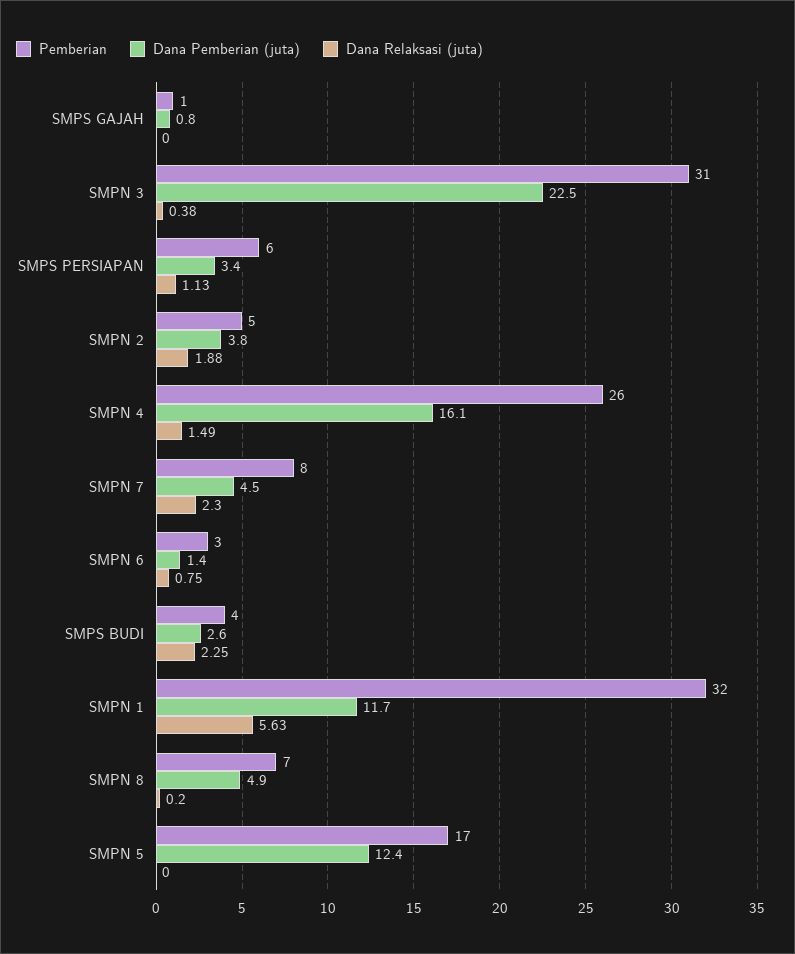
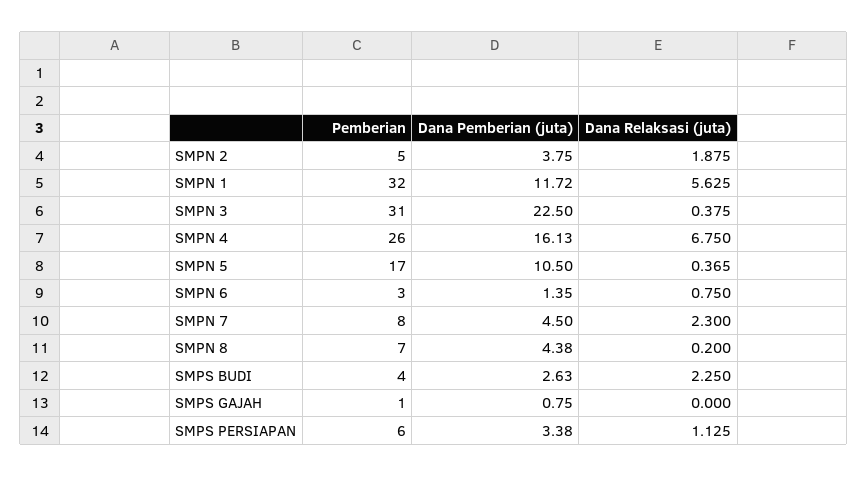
  {
    "Pemberian": {
      "SMPS GAJAH": 1,
      "SMPN 3": 31,
      "SMPS PERSIAPAN": 6,
      "SMPN 2": 5,
      "SMPN 4": 26,
      "SMPN 7": 8,
      "SMPN 6": 3,
      "SMPS BUDI": 4,
      "SMPN 1": 32,
      "SMPN 8": 7,
      "SMPN 5": 17
    },
    "Dana Pemberian (juta)": {
      "SMPS GAJAH": 0.75,
      "SMPN 3": 22.5,
      "SMPS PERSIAPAN": 3.38,
      "SMPN 2": 3.75,
      "SMPN 4": 16.13,
      "SMPN 7": 4.5,
      "SMPN 6": 1.35,
      "SMPS BUDI": 2.63,
      "SMPN 1": 11.72,
-     "SMPN 8": 4.9,
+     "SMPN 8": 4.38,
-     "SMPN 5": 12.4
+     "SMPN 5": 10.5
    },
    "Dana Relaksasi (juta)": {
      "SMPS GAJAH": 0,
      "SMPN 3": 0.375,
      "SMPS PERSIAPAN": 1.125,
      "SMPN 2": 1.875,
-     "SMPN 4": 1.49,
+     "SMPN 4": 6.75,
      "SMPN 7": 2.3,
      "SMPN 6": 0.75,
      "SMPS BUDI": 2.25,
      "SMPN 1": 5.625,
      "SMPN 8": 0.2,
-     "SMPN 5": 0
+     "SMPN 5": 0.365
    }
  }

